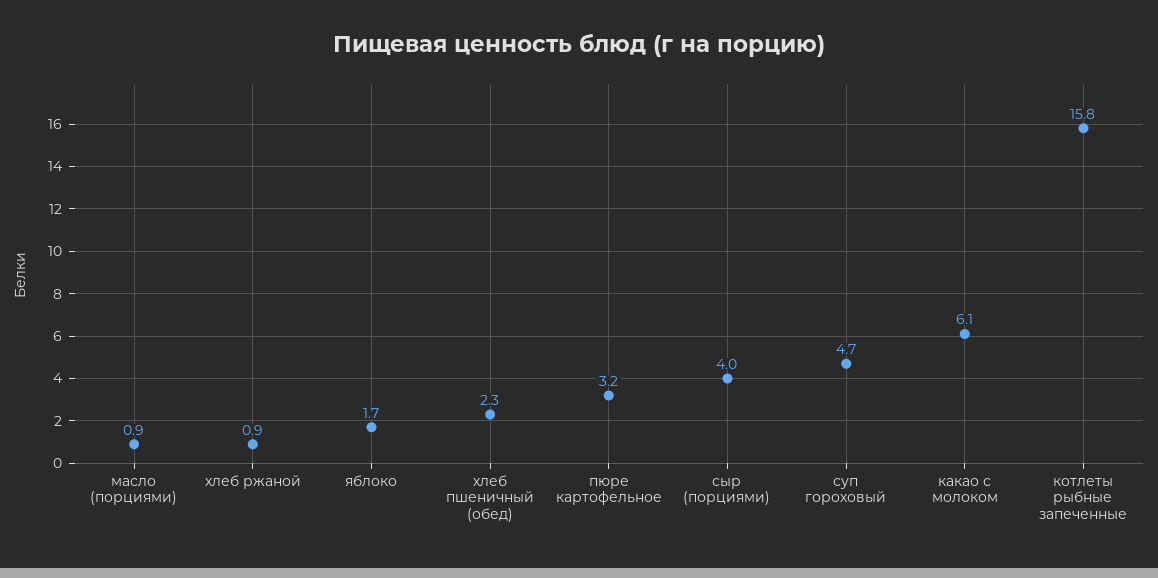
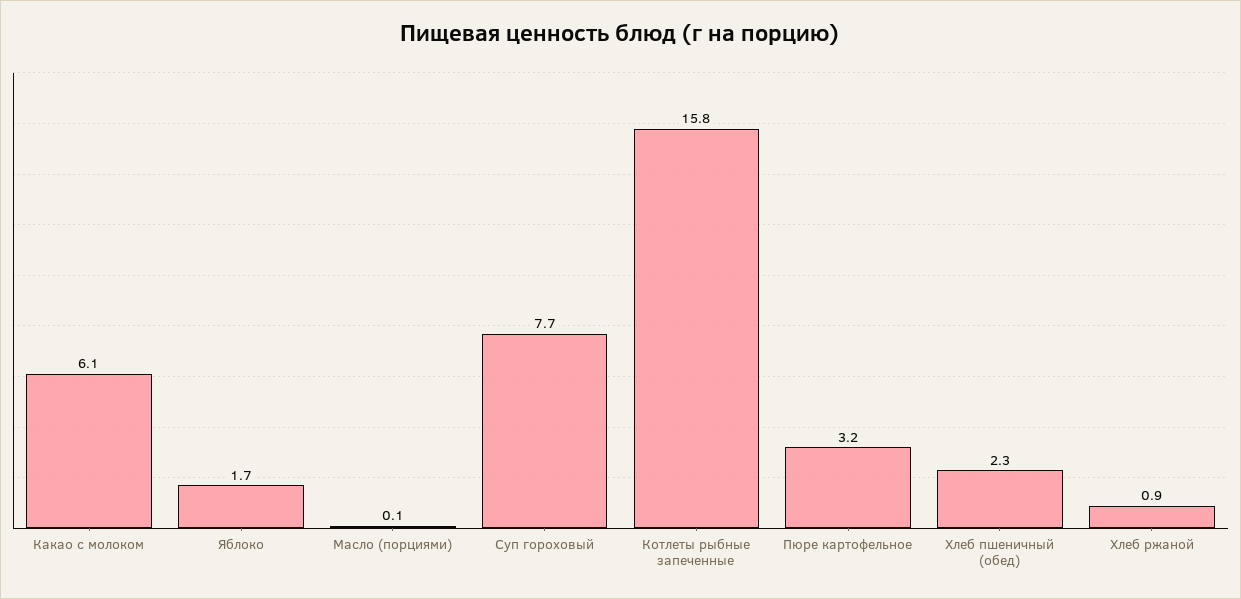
  {
-   "масло (порциями)": 0.9,
+   "масло (порциями)": 0.1,
    "хлеб ржаной": 0.9,
    "яблоко": 1.7,
    "хлеб пшеничный (обед)": 2.3,
    "пюре картофельное": 3.2,
-   "сыр (порциями)": 4,
-   "суп гороховый": 4.7,
+   "суп гороховый": 7.7,
    "какао с молоком": 6.1,
    "котлеты рыбные запеченные": 15.8
  }

